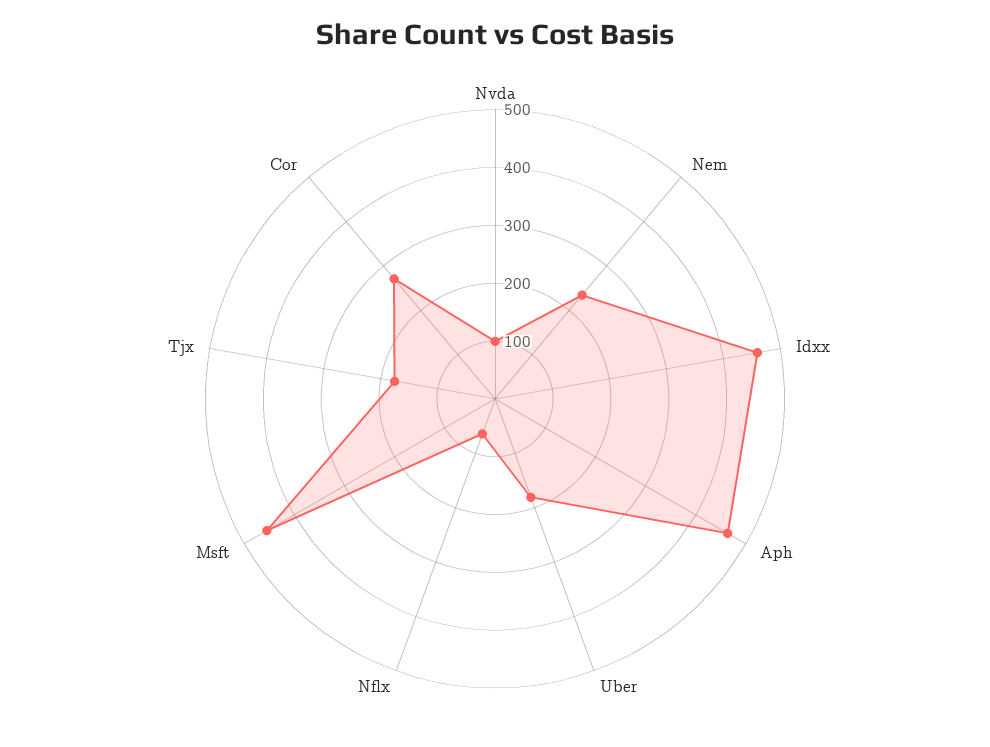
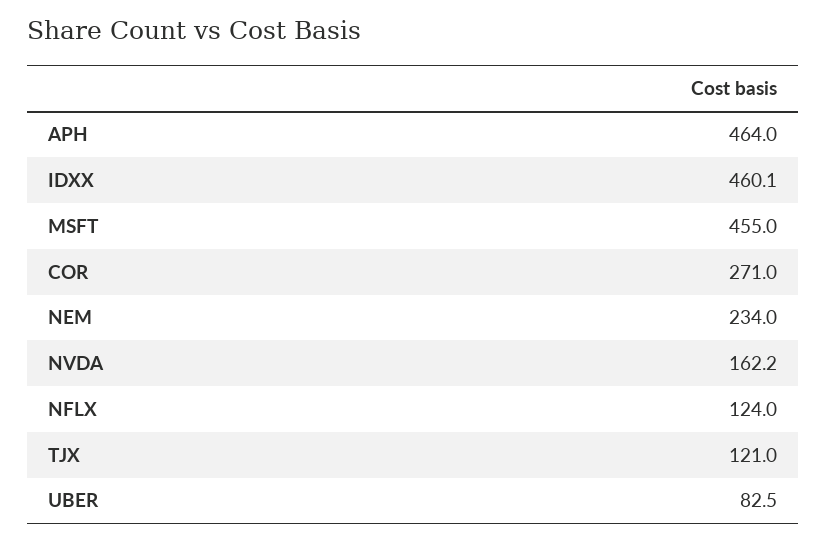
  {
-   "Nvda": 100,
+   "Nvda": 162.2,
    "Nem": 234,
    "Idxx": 460.1,
    "Aph": 464,
-   "Uber": 180,
+   "Uber": 82.5,
-   "Nflx": 60,
+   "Nflx": 124,
    "Msft": 455,
-   "Tjx": 180,
+   "Tjx": 121,
    "Cor": 271
  }

